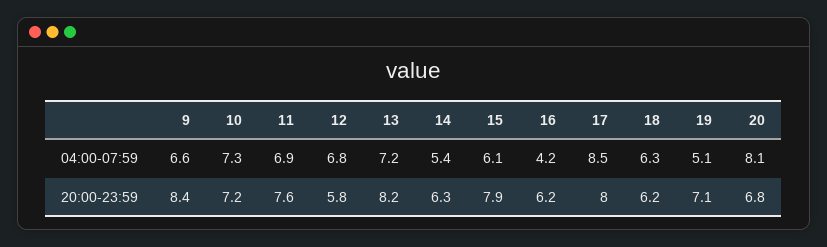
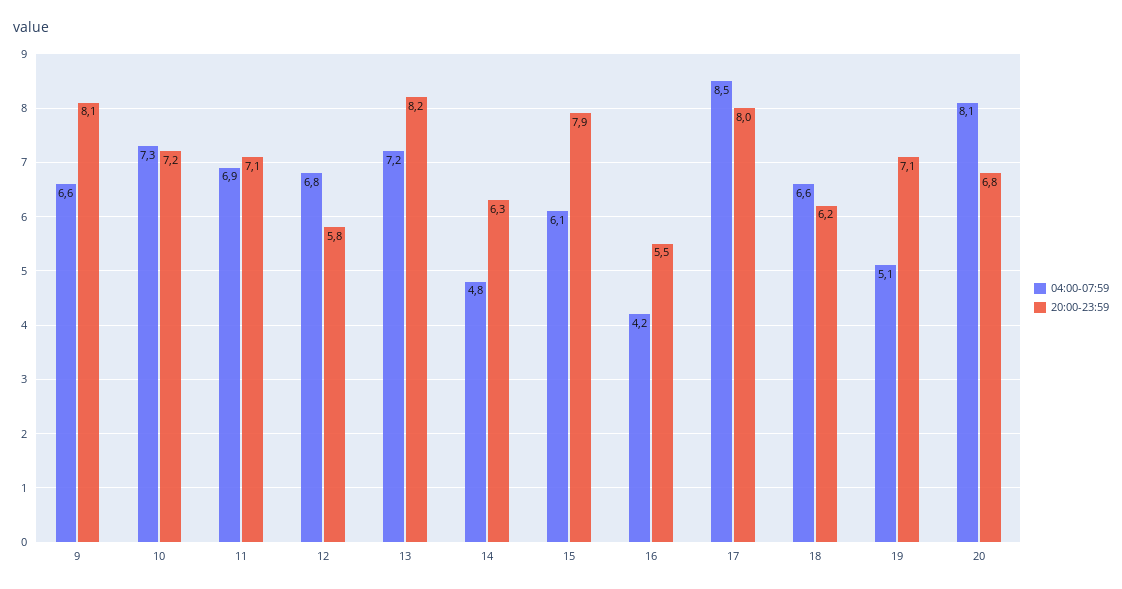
  {
    "04:00-07:59": {
      "9": 6.6,
      "10": 7.3,
      "11": 6.9,
      "12": 6.8,
      "13": 7.2,
-     "14": 5.4,
+     "14": 4.8,
      "15": 6.1,
      "16": 4.2,
      "17": 8.5,
-     "18": 6.3,
+     "18": 6.6,
      "19": 5.1,
      "20": 8.1
    },
    "20:00-23:59": {
-     "9": 8.4,
+     "9": 8.1,
      "10": 7.2,
-     "11": 7.6,
+     "11": 7.1,
      "12": 5.8,
      "13": 8.2,
      "14": 6.3,
      "15": 7.9,
-     "16": 6.2,
+     "16": 5.5,
      "17": 8,
      "18": 6.2,
      "19": 7.1,
      "20": 6.8
    }
  }

